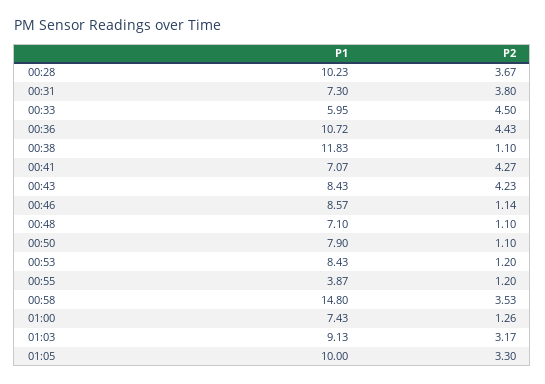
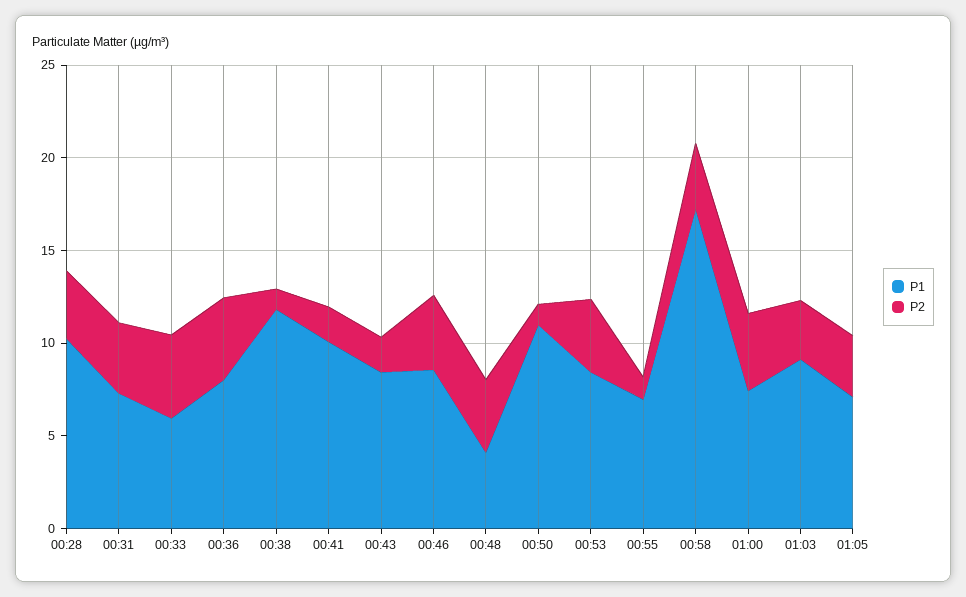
  {
    "P1": {
      "00:28": 10.23,
      "00:31": 7.3,
      "00:33": 5.95,
-     "00:36": 10.72,
+     "00:36": 8,
      "00:38": 11.83,
-     "00:41": 7.07,
+     "00:41": 10,
      "00:43": 8.43,
      "00:46": 8.57,
-     "00:48": 7.1,
+     "00:48": 4,
-     "00:50": 7.9,
+     "00:50": 11,
      "00:53": 8.43,
-     "00:55": 3.87,
+     "00:55": 7,
-     "00:58": 14.8,
+     "00:58": 17,
      "01:00": 7.43,
      "01:03": 9.13,
-     "01:05": 10
+     "01:05": 7
    },
    "P2": {
      "00:28": 3.67,
      "00:31": 3.8,
      "00:33": 4.5,
      "00:36": 4.43,
      "00:38": 1.1,
-     "00:41": 4.27,
+     "00:41": 2,
-     "00:43": 4.23,
+     "00:43": 2,
-     "00:46": 1.14,
+     "00:46": 4,
-     "00:48": 1.1,
+     "00:48": 4,
      "00:50": 1.1,
-     "00:53": 1.2,
+     "00:53": 4,
      "00:55": 1.2,
      "00:58": 3.53,
-     "01:00": 1.26,
+     "01:00": 4,
      "01:03": 3.17,
      "01:05": 3.3
    }
  }

